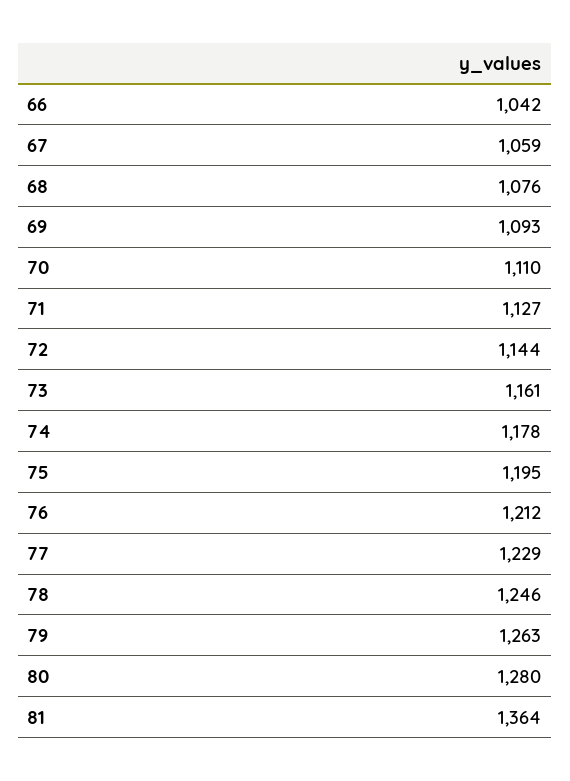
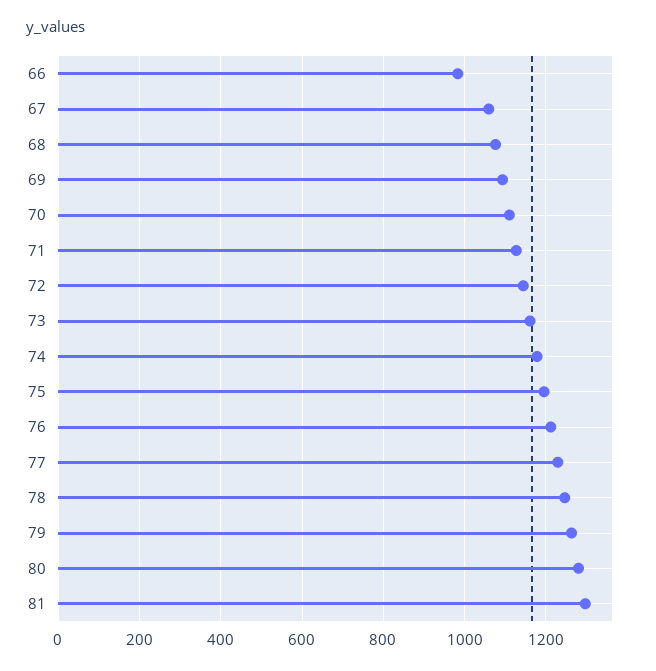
  {
-   "66": 1042,
+   "66": 980,
    "67": 1059,
    "68": 1076,
    "69": 1093,
    "70": 1110,
    "71": 1127,
    "72": 1144,
    "73": 1161,
    "74": 1178,
    "75": 1195,
    "76": 1212,
    "77": 1229,
    "78": 1246,
    "79": 1263,
    "80": 1280,
-   "81": 1364
+   "81": 1300
  }

